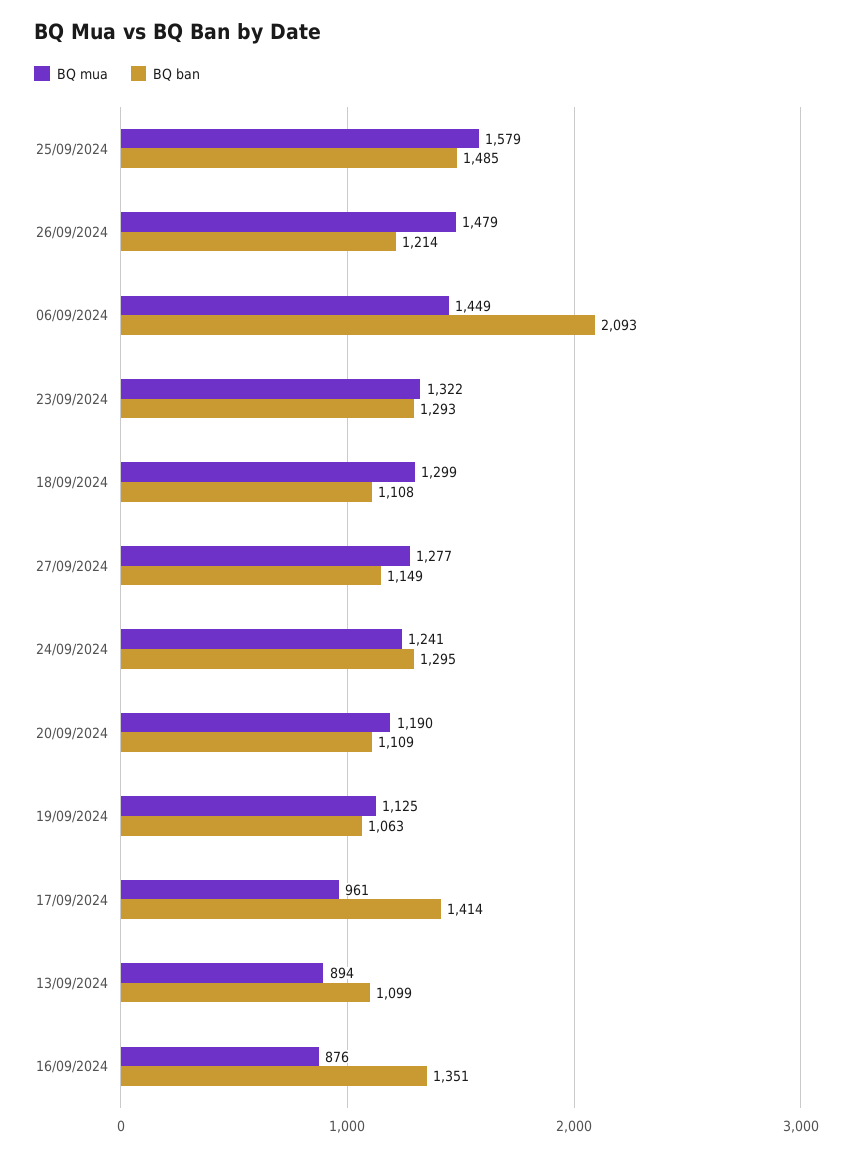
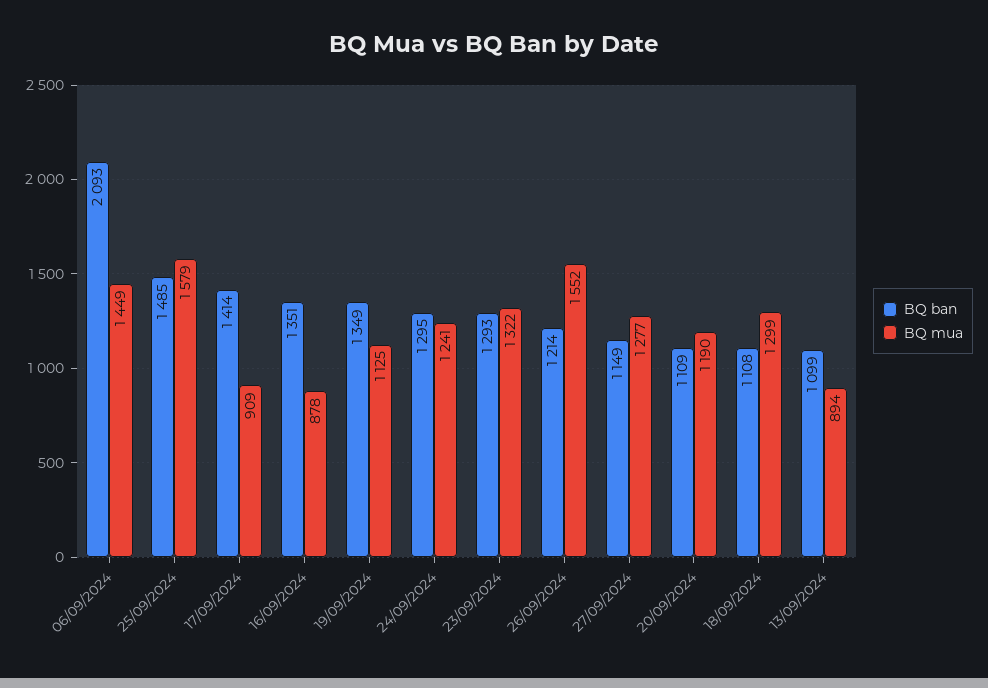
  {
    "BQ mua": {
      "25/09/2024": 1579,
-     "26/09/2024": 1479,
+     "26/09/2024": 1552,
      "06/09/2024": 1449,
      "23/09/2024": 1322,
      "18/09/2024": 1299,
      "27/09/2024": 1277,
      "24/09/2024": 1241,
      "20/09/2024": 1190,
      "19/09/2024": 1125,
-     "17/09/2024": 961,
+     "17/09/2024": 909,
      "13/09/2024": 894,
-     "16/09/2024": 876
+     "16/09/2024": 878
    },
    "BQ ban": {
      "25/09/2024": 1485,
      "26/09/2024": 1214,
      "06/09/2024": 2093,
      "23/09/2024": 1293,
      "18/09/2024": 1108,
      "27/09/2024": 1149,
      "24/09/2024": 1295,
      "20/09/2024": 1109,
-     "19/09/2024": 1063,
+     "19/09/2024": 1349,
      "17/09/2024": 1414,
      "13/09/2024": 1099,
      "16/09/2024": 1351
    }
  }

